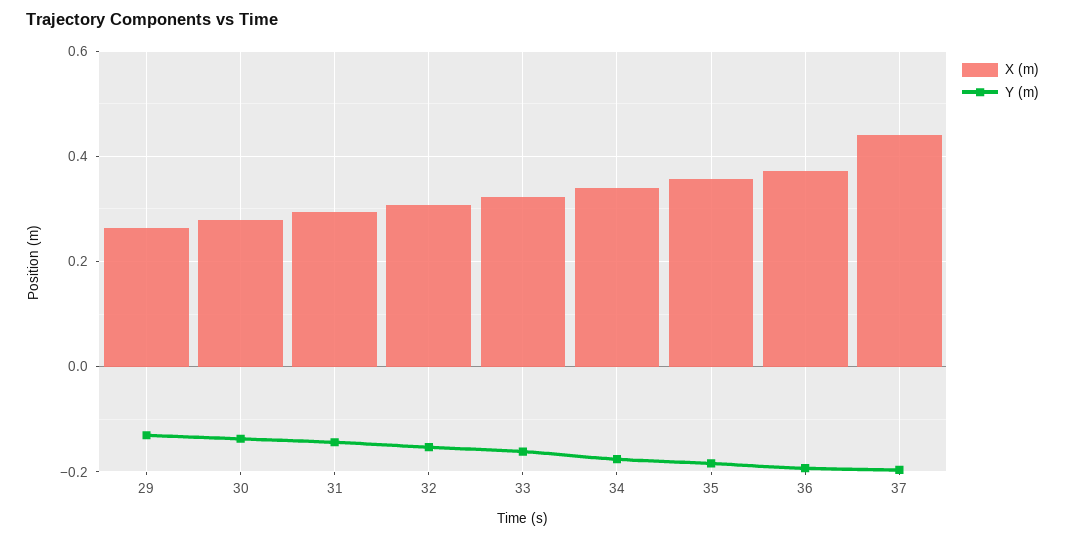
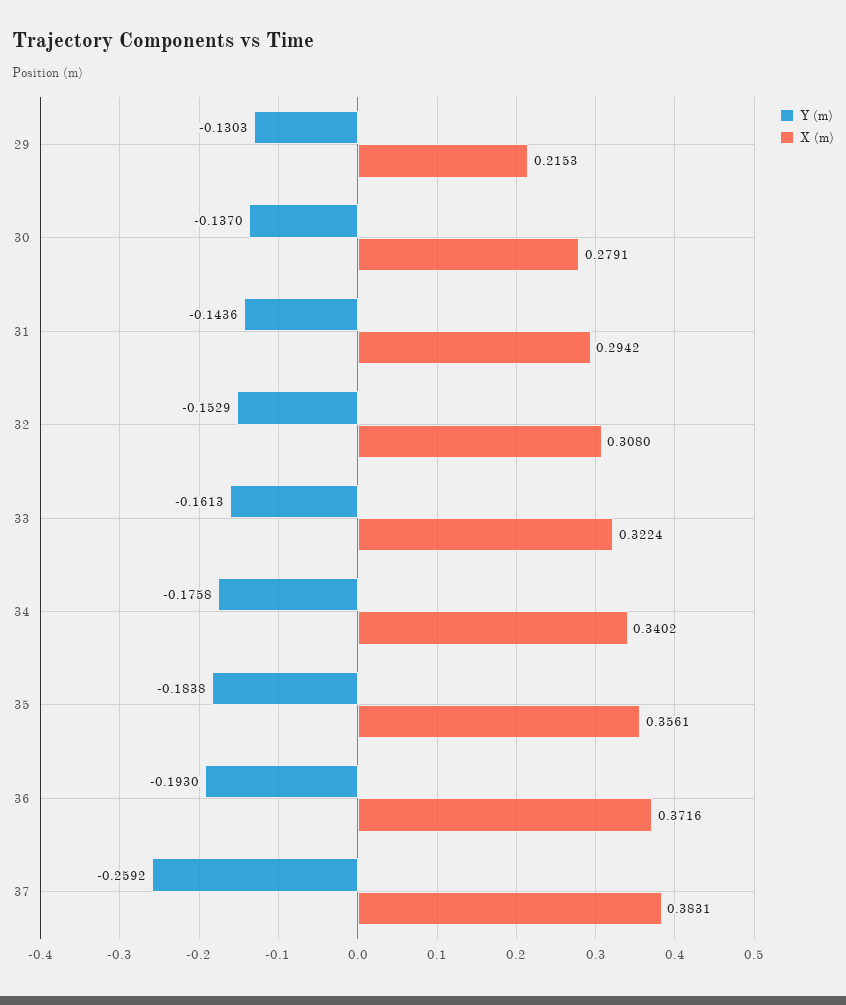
  {
    "X (m)": {
-     "29": 0.26,
+     "29": 0.2153,
      "30": 0.2791,
      "31": 0.2942,
      "32": 0.308,
      "33": 0.3224,
      "34": 0.3402,
      "35": 0.3561,
      "36": 0.3716,
-     "37": 0.44
+     "37": 0.3831
    },
    "Y (m)": {
      "29": -0.1303,
      "30": -0.137,
      "31": -0.1436,
      "32": -0.1529,
      "33": -0.1613,
      "34": -0.1758,
      "35": -0.1838,
      "36": -0.193,
-     "37": -0.2
+     "37": -0.2592
    }
  }

